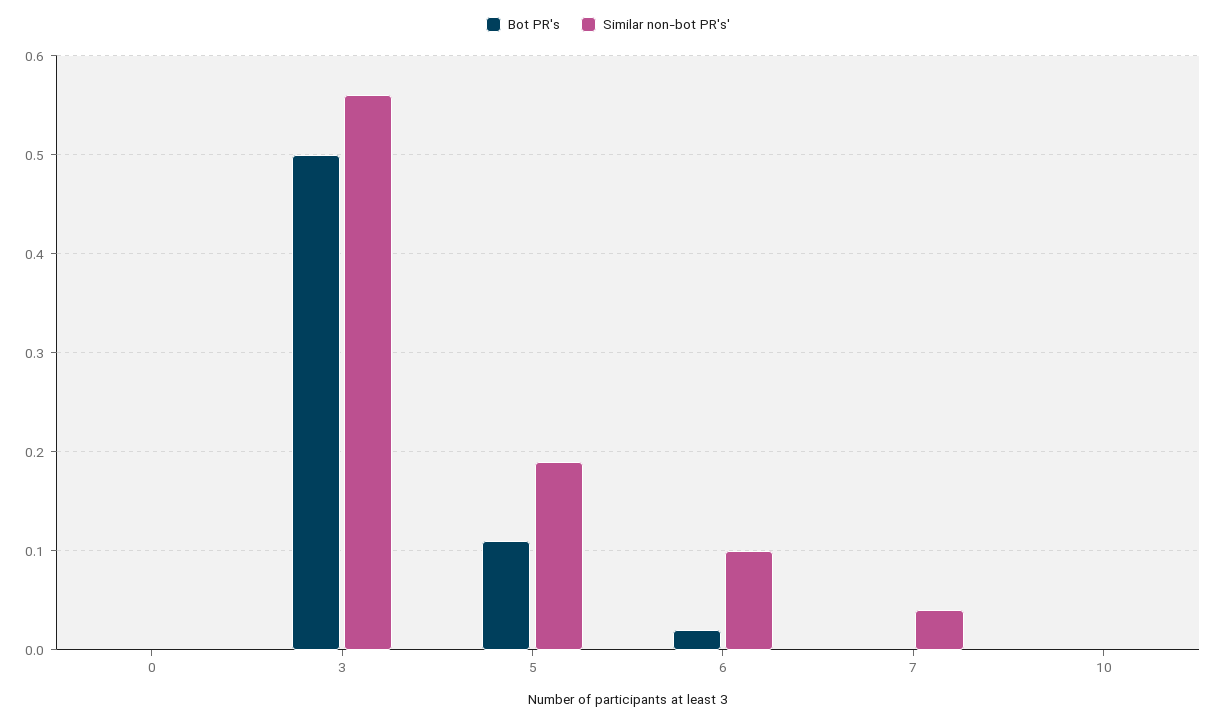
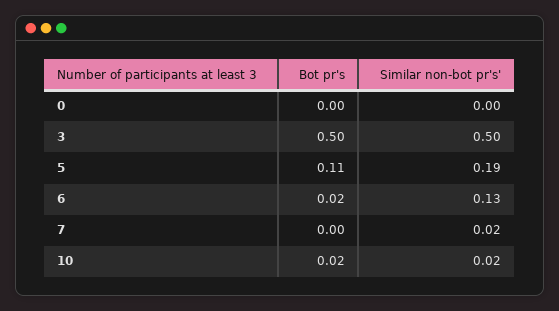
  {
    "Bot PR's": {
      "0": 0,
      "3": 0.5,
      "5": 0.11,
      "6": 0.02,
      "7": 0,
-     "10": 0
+     "10": 0.02
    },
    "Similar non-bot PR's'": {
      "0": 0,
-     "3": 0.56,
+     "3": 0.5,
      "5": 0.19,
-     "6": 0.1,
+     "6": 0.13,
-     "7": 0.04,
+     "7": 0.02,
-     "10": 0
+     "10": 0.02
    }
  }

